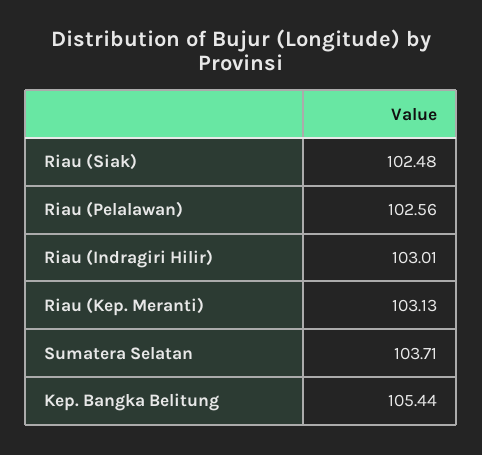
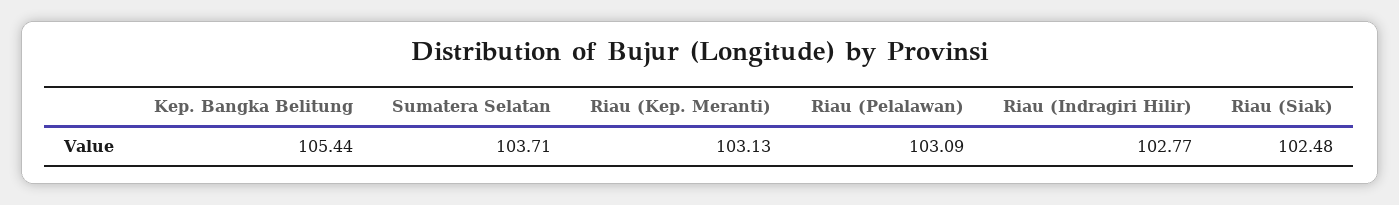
  {
    "Riau (Siak)": 102.48,
-   "Riau (Pelalawan)": 102.56,
+   "Riau (Pelalawan)": 103.09,
-   "Riau (Indragiri Hilir)": 103.01,
+   "Riau (Indragiri Hilir)": 102.77,
    "Riau (Kep. Meranti)": 103.13,
    "Sumatera Selatan": 103.71,
    "Kep. Bangka Belitung": 105.44
  }

